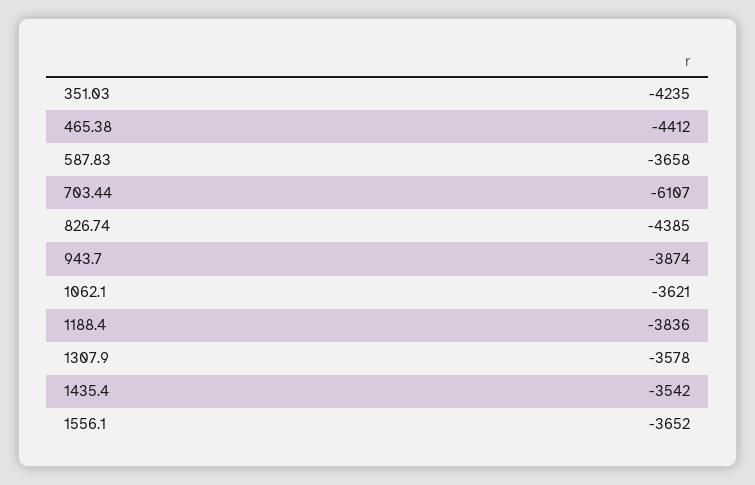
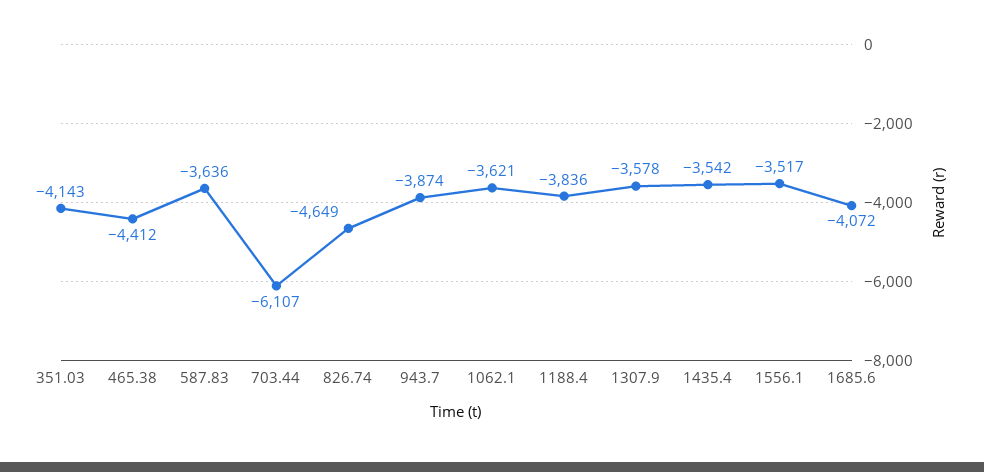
  {
-   "351.03": -4235,
+   "351.03": -4143,
    "465.38": -4412,
-   "587.83": -3658,
+   "587.83": -3636,
    "703.44": -6107,
-   "826.74": -4385,
+   "826.74": -4649,
    "943.7": -3874,
    "1062.1": -3621,
    "1188.4": -3836,
    "1307.9": -3578,
    "1435.4": -3542,
-   "1556.1": -3652
+   "1556.1": -3517,
+   "1685.6": -4072
  }

